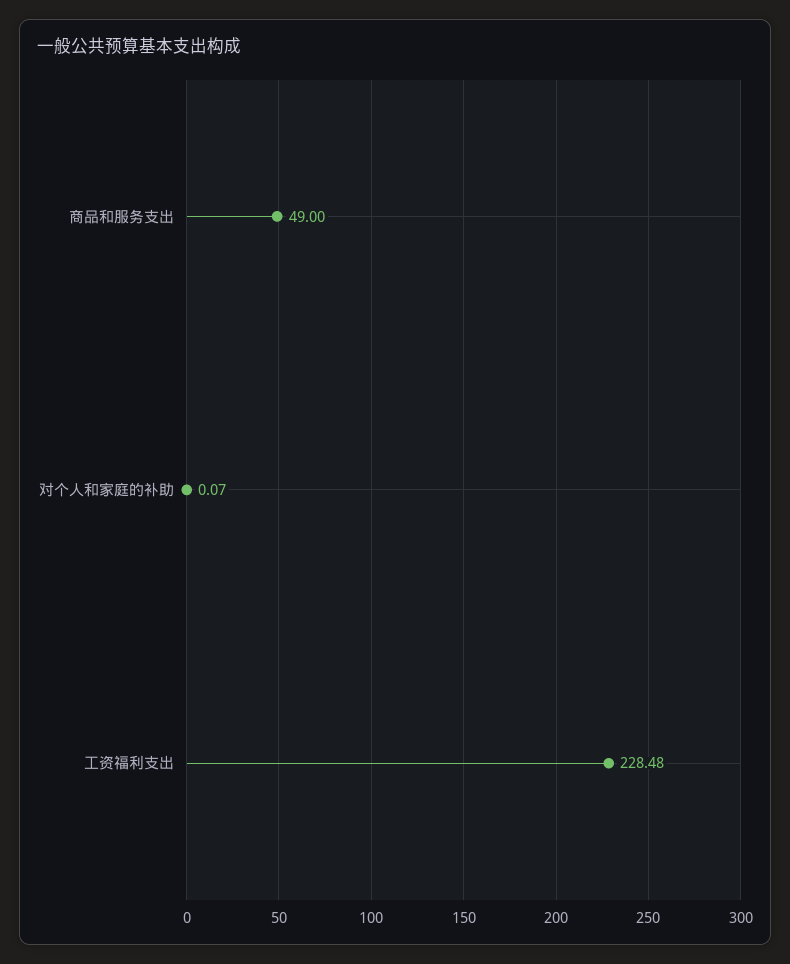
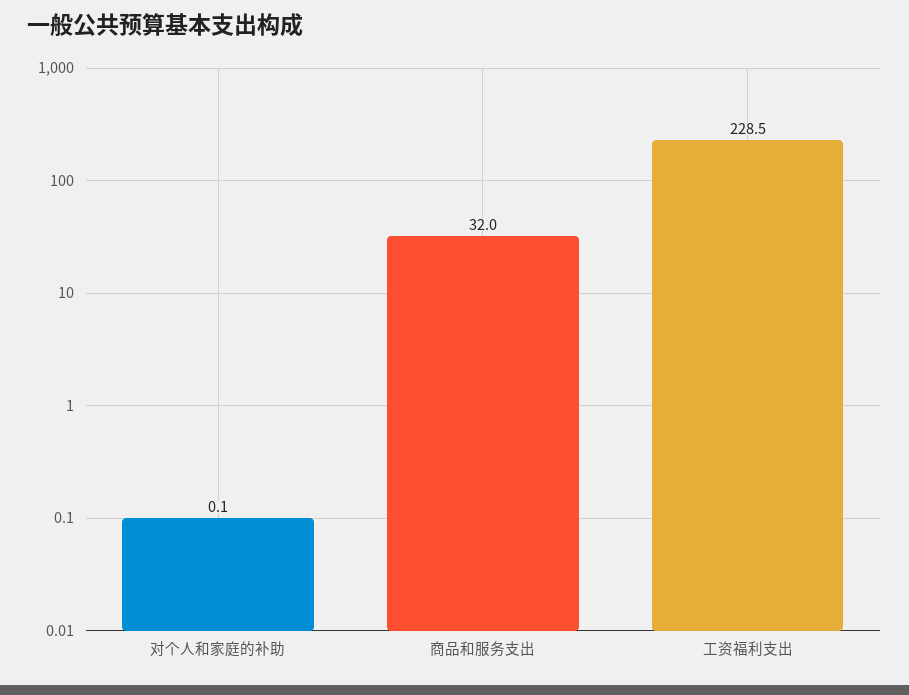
  {
-   "商品和服务支出": 49,
+   "商品和服务支出": 32,
    "对个人和家庭的补助": 0.07,
    "工资福利支出": 228.48
  }

